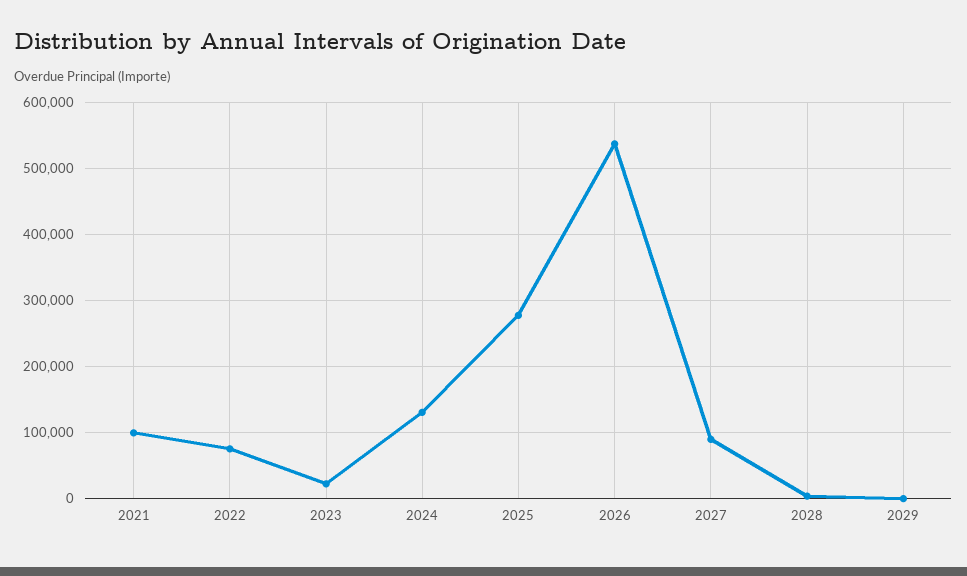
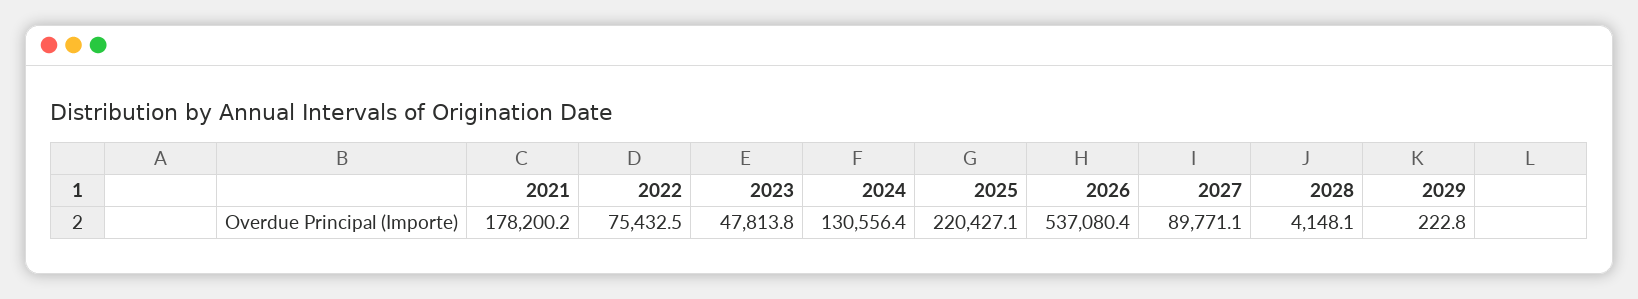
  {
-   "2021": 100000,
+   "2021": 178200.2,
    "2022": 75432.5,
-   "2023": 20000,
+   "2023": 47813.8,
    "2024": 130556.4,
-   "2025": 280000,
+   "2025": 220427.1,
    "2026": 537080.4,
    "2027": 89771.1,
    "2028": 4148.1,
    "2029": 222.8
  }

